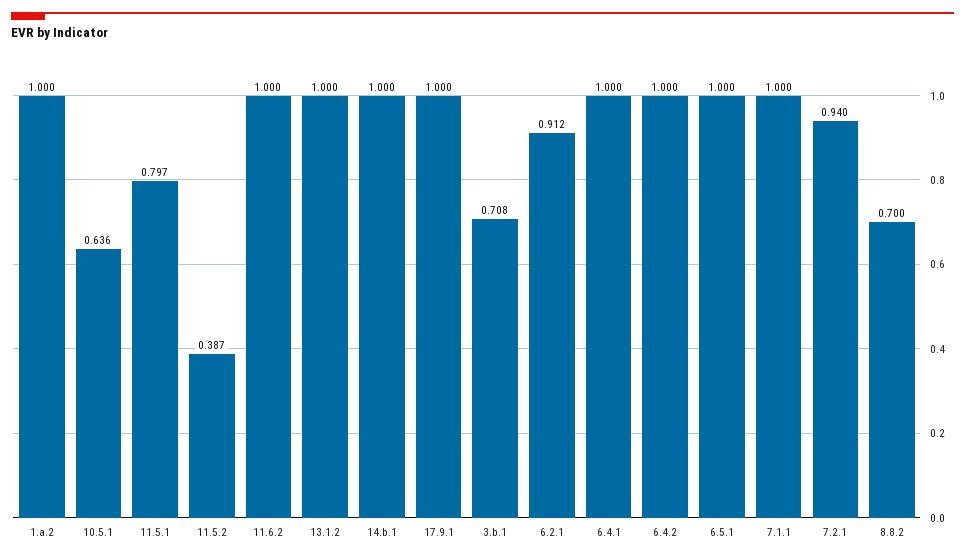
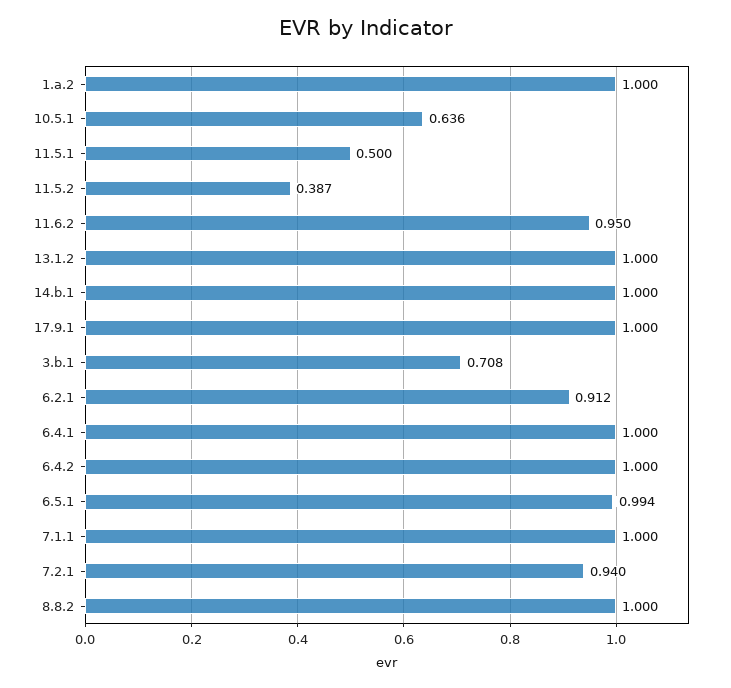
  {
    "1.a.2": 1,
    "10.5.1": 0.636,
-   "11.5.1": 0.797,
+   "11.5.1": 0.5,
    "11.5.2": 0.387,
-   "11.6.2": 1,
+   "11.6.2": 0.95,
    "13.1.2": 1,
    "14.b.1": 1,
    "17.9.1": 1,
    "3.b.1": 0.708,
    "6.2.1": 0.912,
    "6.4.1": 1,
    "6.4.2": 1,
-   "6.5.1": 1,
+   "6.5.1": 0.994,
    "7.1.1": 1,
    "7.2.1": 0.94,
-   "8.8.2": 0.7
+   "8.8.2": 1
  }

